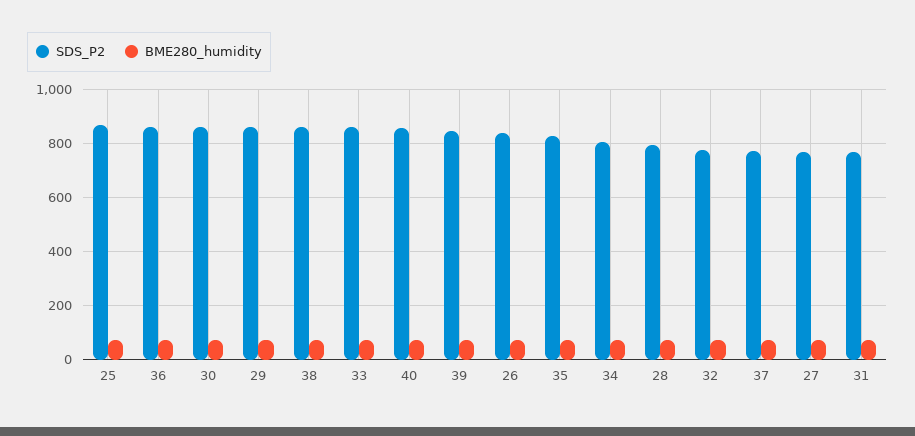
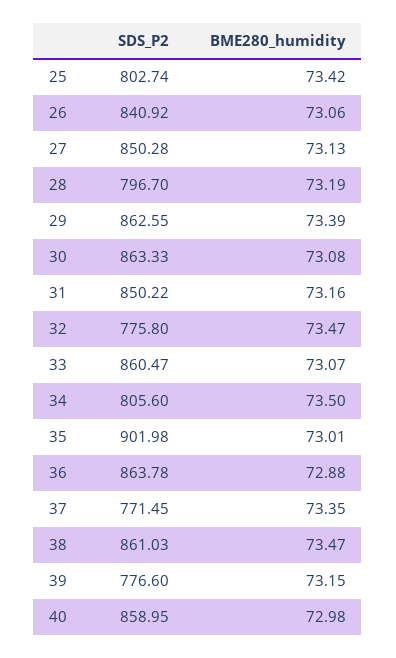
  {
    "SDS_P2": {
-     "25": 875,
+     "25": 802.74,
      "36": 863.78,
      "30": 863.33,
      "29": 862.55,
      "38": 861.03,
      "33": 860.47,
      "40": 858.95,
-     "39": 850,
+     "39": 776.6,
      "26": 840.92,
-     "35": 825,
+     "35": 901.98,
      "34": 805.6,
      "28": 796.7,
      "32": 775.8,
      "37": 771.45,
-     "27": 775,
+     "27": 850.28,
-     "31": 775
+     "31": 850.22
    },
    "BME280_humidity": {
      "25": 73.42,
      "36": 72.88,
      "30": 73.08,
      "29": 73.39,
      "38": 73.47,
      "33": 73.07,
      "40": 72.98,
      "39": 73.15,
      "26": 73.06,
      "35": 73.01,
      "34": 73.5,
      "28": 73.19,
      "32": 73.47,
      "37": 73.35,
      "27": 73.13,
      "31": 73.16
    }
  }

